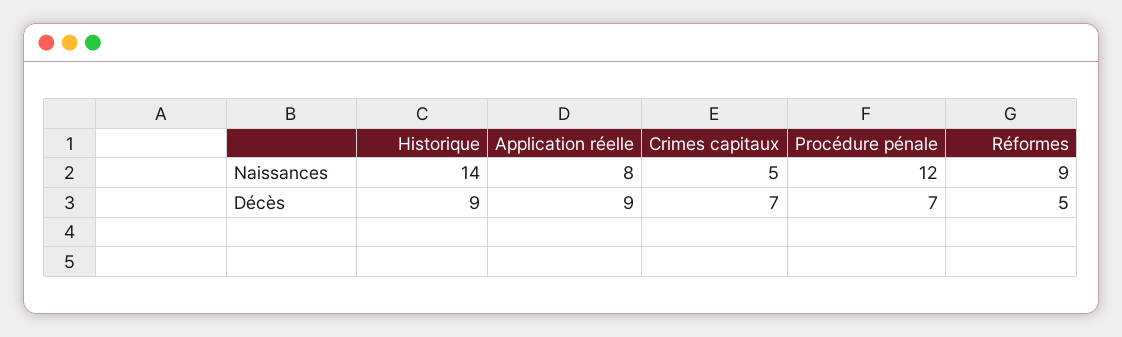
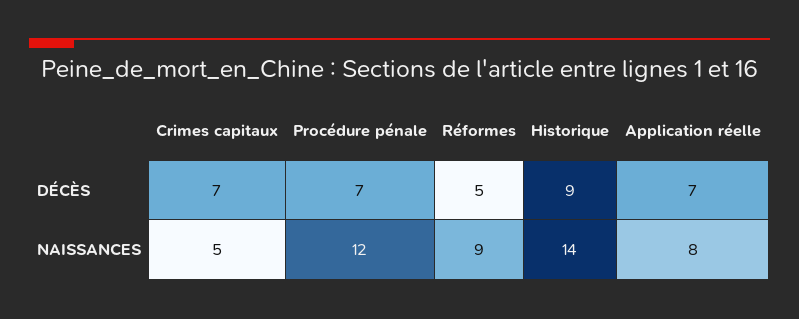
  {
    "Historique": {
      "Naissances": 14,
      "Décès": 9
    },
    "Application réelle": {
      "Naissances": 8,
-     "Décès": 9
+     "Décès": 7
    },
    "Crimes capitaux": {
      "Naissances": 5,
      "Décès": 7
    },
    "Procédure pénale": {
      "Naissances": 12,
      "Décès": 7
    },
    "Réformes": {
      "Naissances": 9,
      "Décès": 5
    }
  }

